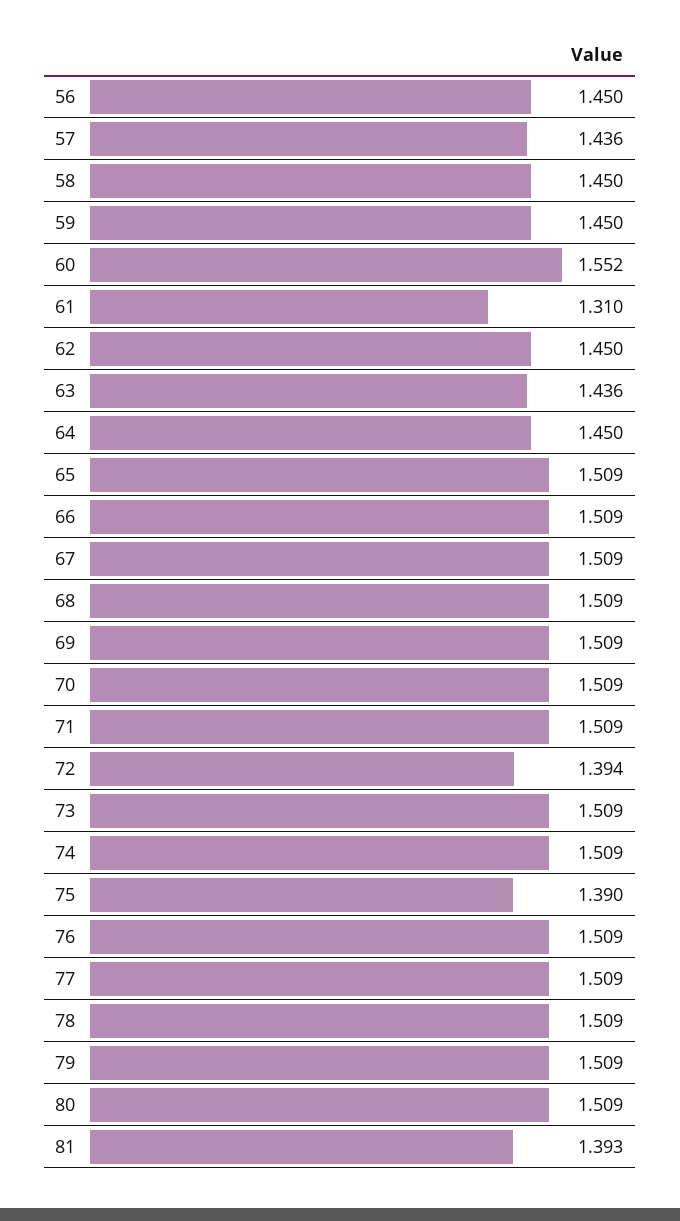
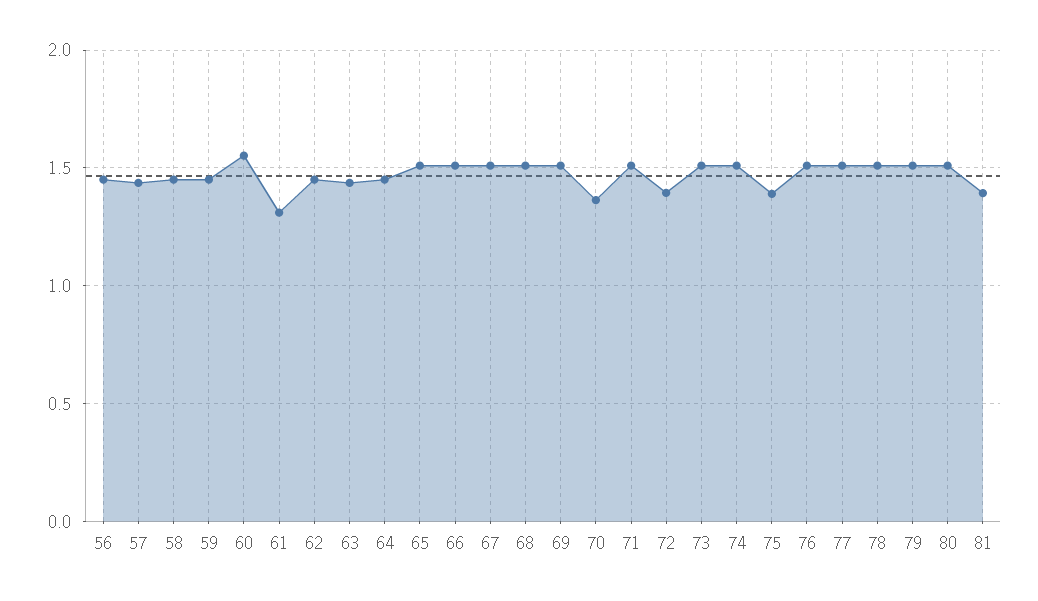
  {
    "56": 1.45,
    "57": 1.436,
    "58": 1.45,
    "59": 1.45,
    "60": 1.552,
    "61": 1.31,
    "62": 1.45,
    "63": 1.436,
    "64": 1.45,
    "65": 1.509,
    "66": 1.509,
    "67": 1.509,
    "68": 1.509,
    "69": 1.509,
-   "70": 1.509,
+   "70": 1.35,
    "71": 1.509,
    "72": 1.394,
    "73": 1.509,
    "74": 1.509,
    "75": 1.39,
    "76": 1.509,
    "77": 1.509,
    "78": 1.509,
    "79": 1.509,
    "80": 1.509,
    "81": 1.393
  }

